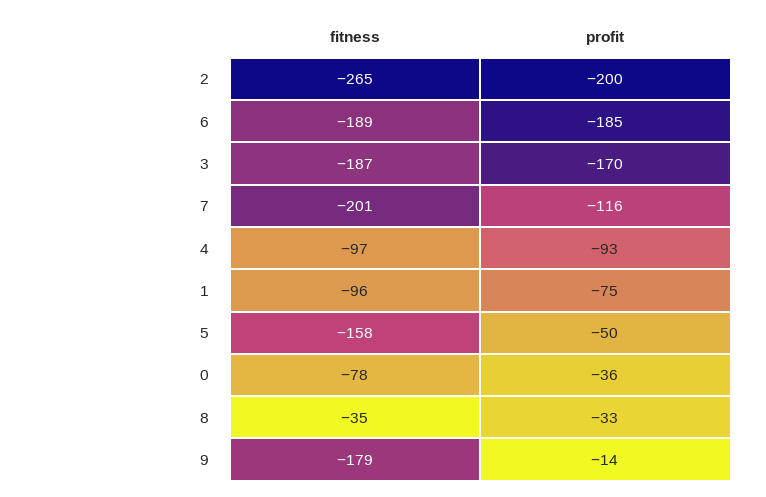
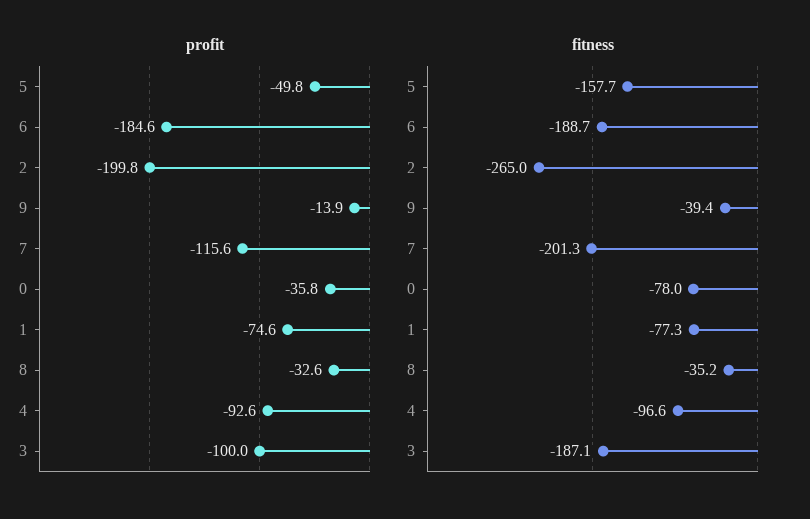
  {
    "fitness": {
      "2": -265,
      "6": -188.7,
      "3": -187.1,
      "7": -201.3,
      "4": -96.6,
-     "1": -96,
+     "1": -77.3,
      "5": -157.7,
      "0": -78,
      "8": -35.2,
-     "9": -179
+     "9": -39.4
    },
    "profit": {
      "2": -199.8,
      "6": -184.6,
-     "3": -170,
+     "3": -100,
      "7": -115.6,
      "4": -92.6,
      "1": -74.6,
      "5": -49.8,
      "0": -35.8,
      "8": -32.6,
      "9": -13.9
    }
  }

